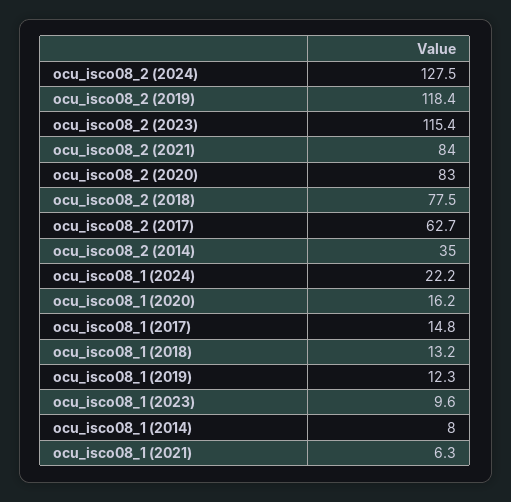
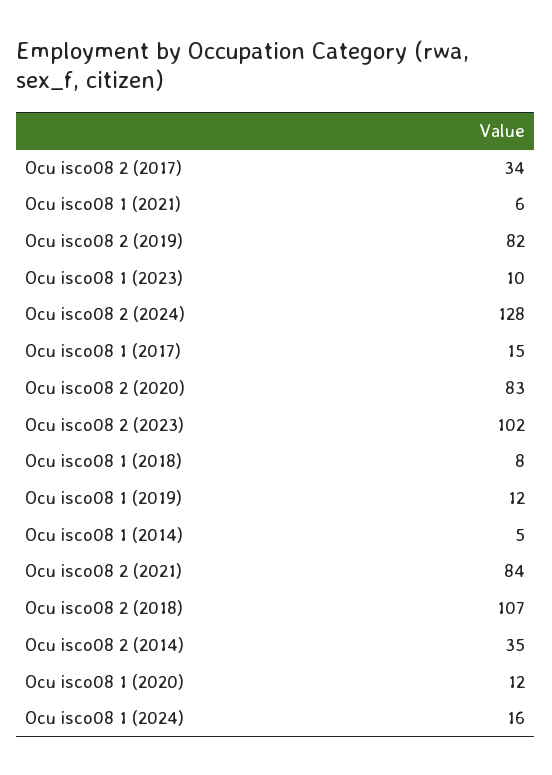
  {
    "ocu_isco08_2 (2024)": 127.5,
-   "ocu_isco08_2 (2019)": 118.4,
+   "ocu_isco08_2 (2019)": 82,
-   "ocu_isco08_2 (2023)": 115.4,
+   "ocu_isco08_2 (2023)": 102,
    "ocu_isco08_2 (2021)": 84,
    "ocu_isco08_2 (2020)": 83,
-   "ocu_isco08_2 (2018)": 77.5,
+   "ocu_isco08_2 (2018)": 107,
-   "ocu_isco08_2 (2017)": 62.7,
+   "ocu_isco08_2 (2017)": 34,
    "ocu_isco08_2 (2014)": 35,
-   "ocu_isco08_1 (2024)": 22.2,
+   "ocu_isco08_1 (2024)": 16,
-   "ocu_isco08_1 (2020)": 16.2,
+   "ocu_isco08_1 (2020)": 12,
    "ocu_isco08_1 (2017)": 14.8,
-   "ocu_isco08_1 (2018)": 13.2,
+   "ocu_isco08_1 (2018)": 8,
    "ocu_isco08_1 (2019)": 12.3,
    "ocu_isco08_1 (2023)": 9.6,
-   "ocu_isco08_1 (2014)": 8,
+   "ocu_isco08_1 (2014)": 5,
    "ocu_isco08_1 (2021)": 6.3
  }

